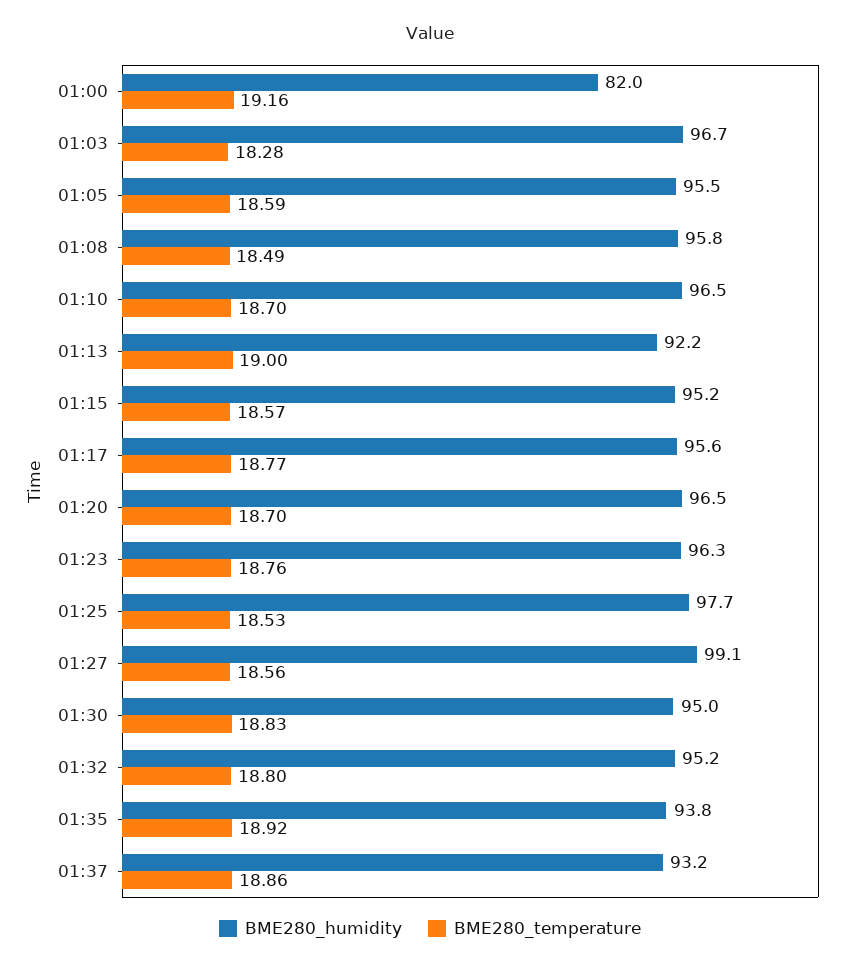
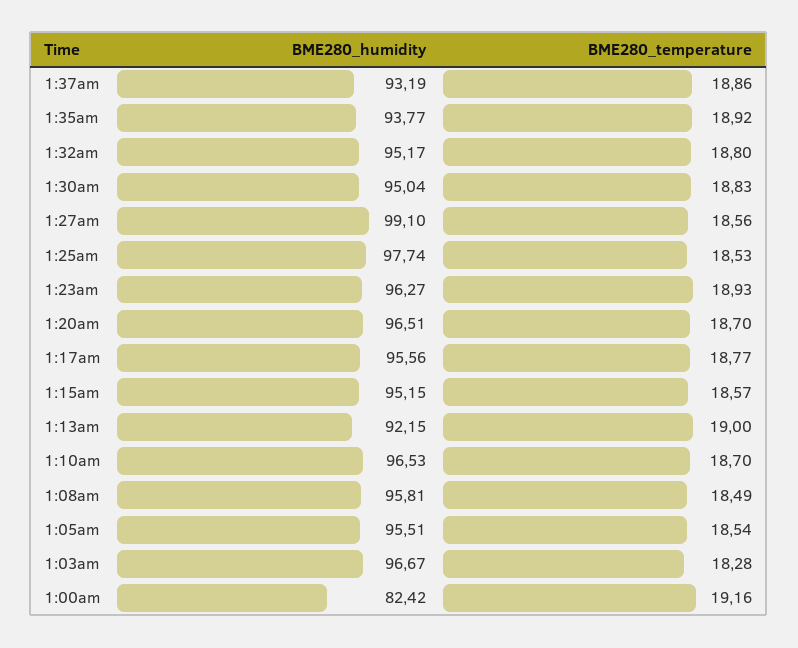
  {
    "BME280_humidity": {
-     "01:00": 82,
+     "01:00": 82.42,
      "01:03": 96.67,
      "01:05": 95.51,
      "01:08": 95.81,
      "01:10": 96.53,
      "01:13": 92.15,
      "01:15": 95.15,
      "01:17": 95.56,
      "01:20": 96.51,
      "01:23": 96.27,
      "01:25": 97.74,
      "01:27": 99.1,
      "01:30": 95.04,
      "01:32": 95.17,
      "01:35": 93.77,
      "01:37": 93.19
    },
    "BME280_temperature": {
      "01:00": 19.16,
      "01:03": 18.28,
-     "01:05": 18.59,
+     "01:05": 18.54,
      "01:08": 18.49,
      "01:10": 18.7,
      "01:13": 19,
      "01:15": 18.57,
      "01:17": 18.77,
      "01:20": 18.7,
-     "01:23": 18.76,
+     "01:23": 18.93,
      "01:25": 18.53,
      "01:27": 18.56,
      "01:30": 18.83,
      "01:32": 18.8,
      "01:35": 18.92,
      "01:37": 18.86
    }
  }

